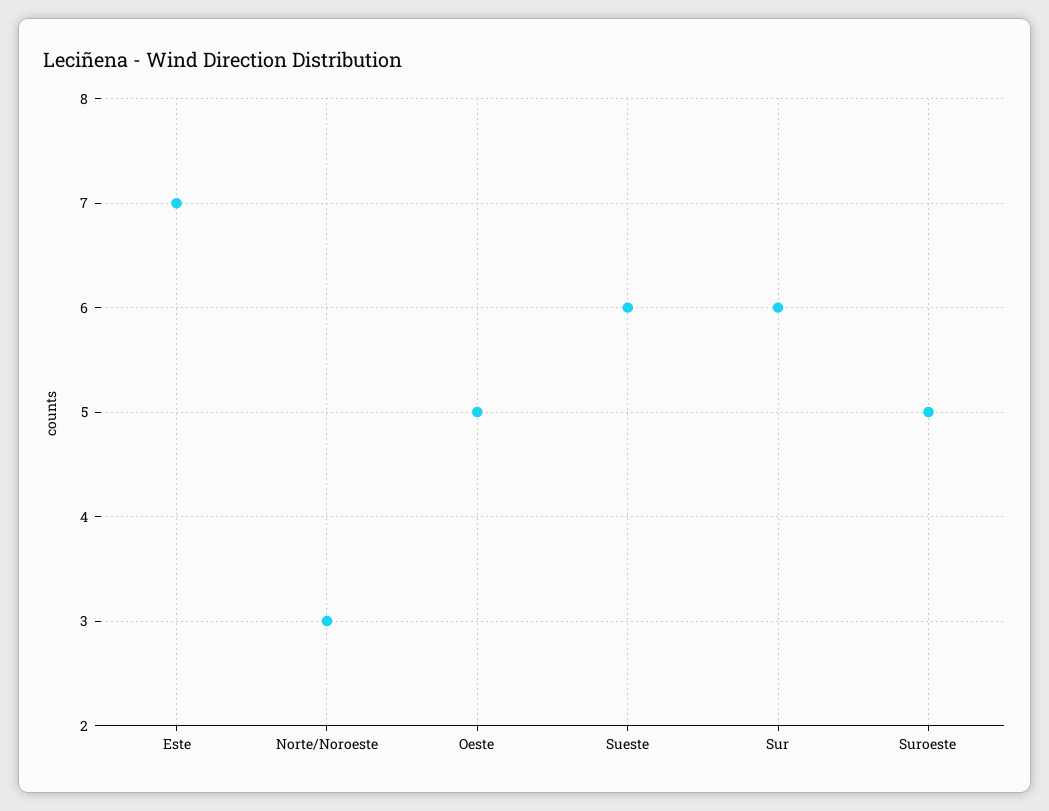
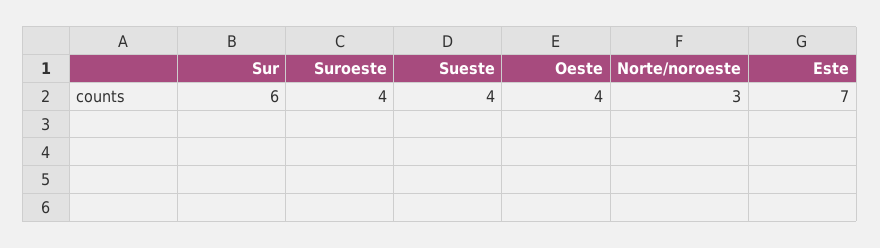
  {
    "Este": 7,
    "Norte/Noroeste": 3,
-   "Oeste": 5,
+   "Oeste": 4,
-   "Sueste": 6,
+   "Sueste": 4,
    "Sur": 6,
-   "Suroeste": 5
+   "Suroeste": 4
  }

